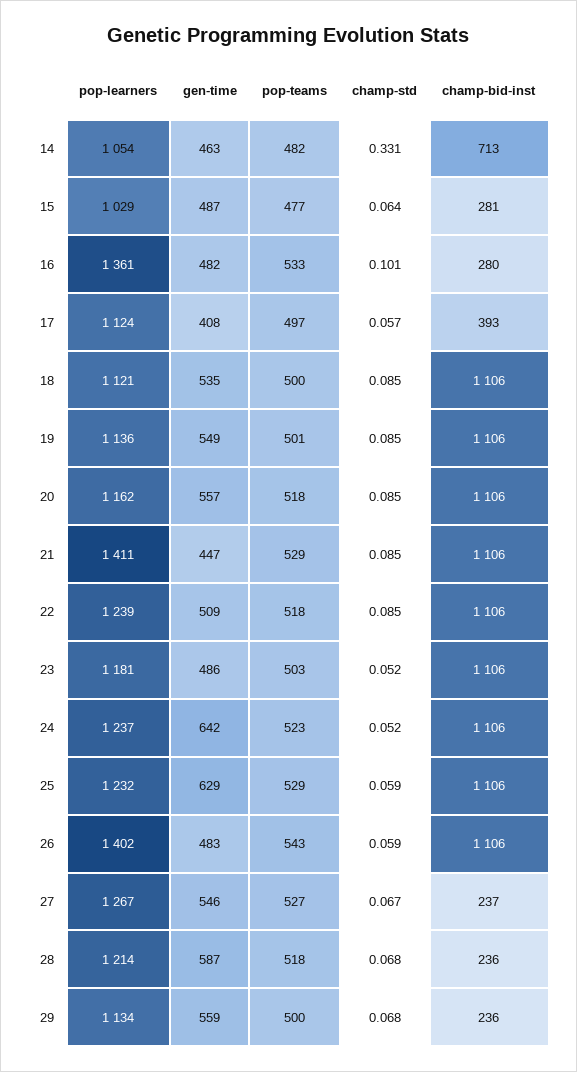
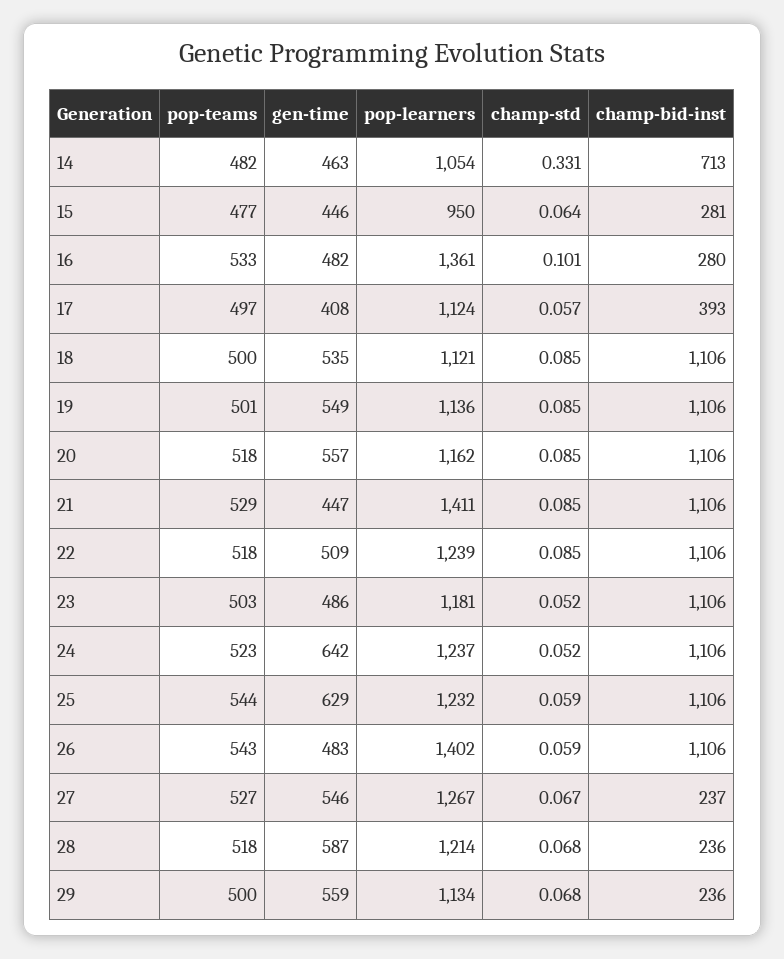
  {
    "pop-learners": {
      "14": 1054,
-     "15": 1029,
+     "15": 950,
      "16": 1361,
      "17": 1124,
      "18": 1121,
      "19": 1136,
      "20": 1162,
      "21": 1411,
      "22": 1239,
      "23": 1181,
      "24": 1237,
      "25": 1232,
      "26": 1402,
      "27": 1267,
      "28": 1214,
      "29": 1134
    },
    "gen-time": {
      "14": 463,
-     "15": 487,
+     "15": 446,
      "16": 482,
      "17": 408,
      "18": 535,
      "19": 549,
      "20": 557,
      "21": 447,
      "22": 509,
      "23": 486,
      "24": 642,
      "25": 629,
      "26": 483,
      "27": 546,
      "28": 587,
      "29": 559
    },
    "pop-teams": {
      "14": 482,
      "15": 477,
      "16": 533,
      "17": 497,
      "18": 500,
      "19": 501,
      "20": 518,
      "21": 529,
      "22": 518,
      "23": 503,
      "24": 523,
-     "25": 529,
+     "25": 544,
      "26": 543,
      "27": 527,
      "28": 518,
      "29": 500
    },
    "champ-std": {
      "14": 0.331,
      "15": 0.064,
      "16": 0.101,
      "17": 0.057,
      "18": 0.085,
      "19": 0.085,
      "20": 0.085,
      "21": 0.085,
      "22": 0.085,
      "23": 0.052,
      "24": 0.052,
      "25": 0.059,
      "26": 0.059,
      "27": 0.067,
      "28": 0.068,
      "29": 0.068
    },
    "champ-bid-inst": {
      "14": 713,
      "15": 281,
      "16": 280,
      "17": 393,
      "18": 1106,
      "19": 1106,
      "20": 1106,
      "21": 1106,
      "22": 1106,
      "23": 1106,
      "24": 1106,
      "25": 1106,
      "26": 1106,
      "27": 237,
      "28": 236,
      "29": 236
    }
  }

